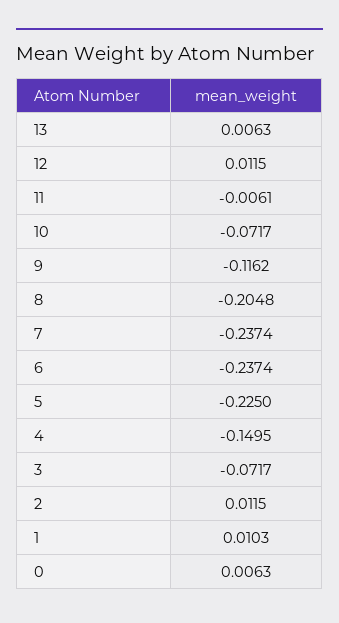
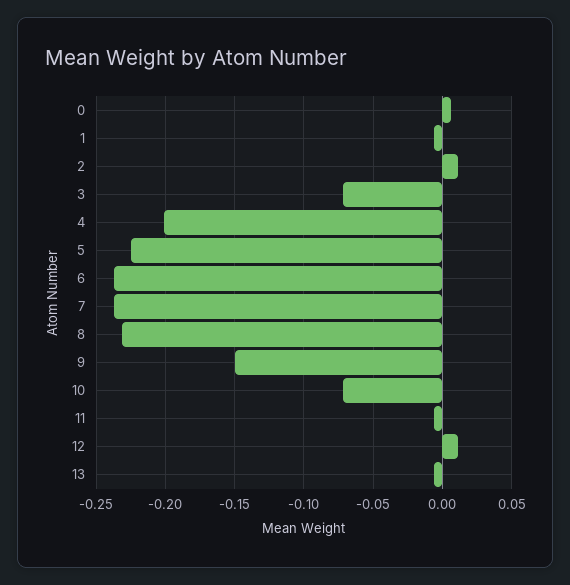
  {
-   "13": 0.0063,
+   "13": -0.005,
    "12": 0.0115,
    "11": -0.0061,
    "10": -0.0717,
-   "9": -0.1162,
+   "9": -0.15,
-   "8": -0.2048,
+   "8": -0.23,
    "7": -0.2374,
    "6": -0.2374,
    "5": -0.225,
-   "4": -0.1495,
+   "4": -0.2,
    "3": -0.0717,
    "2": 0.0115,
-   "1": 0.0103,
+   "1": -0.005,
    "0": 0.0063
  }

